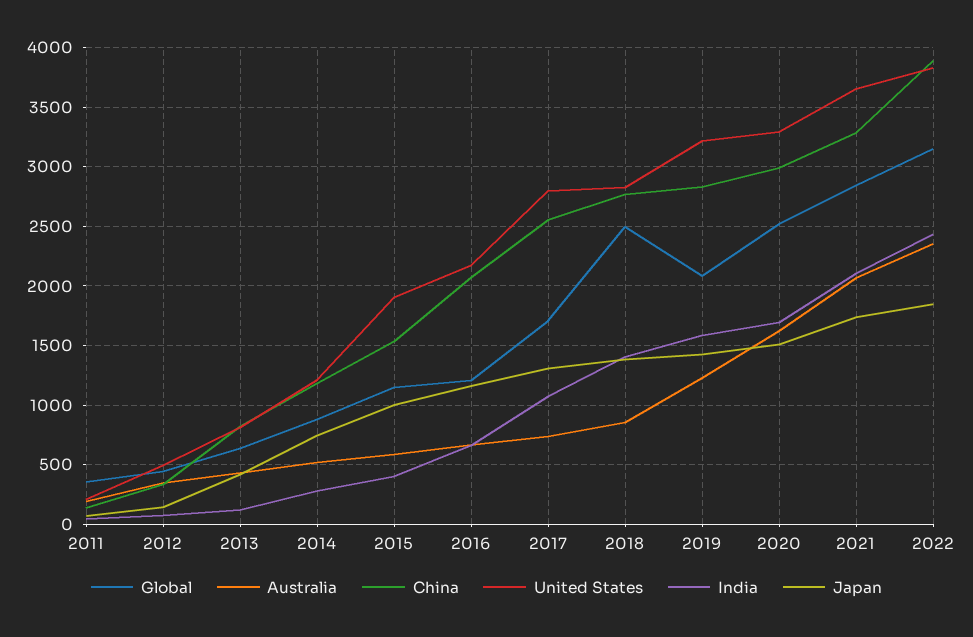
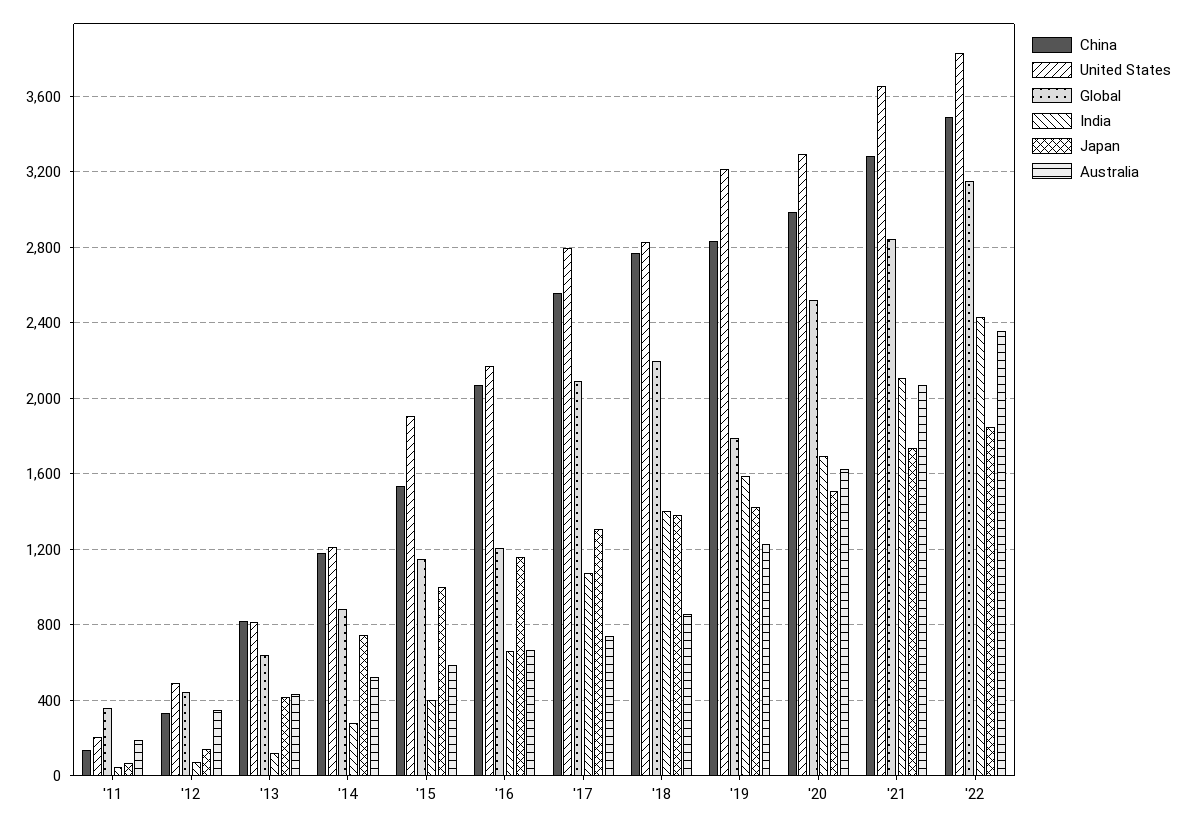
  {
    "Global": {
      "2011": 350,
      "2012": 450,
      "2013": 650,
      "2014": 900,
      "2015": 1150,
      "2016": 1200,
-     "2017": 1700,
+     "2017": 2100,
-     "2018": 2500,
+     "2018": 2200,
-     "2019": 2100,
+     "2019": 1800,
      "2020": 2500,
      "2021": 2850,
      "2022": 3150
    },
    "Australia": {
      "2011": 200,
      "2012": 350,
      "2013": 450,
      "2014": 500,
      "2015": 600,
      "2016": 650,
      "2017": 750,
      "2018": 850,
      "2019": 1250,
      "2020": 1600,
      "2021": 2050,
      "2022": 2350
    },
    "China": {
      "2011": 150,
      "2012": 350,
      "2013": 800,
      "2014": 1200,
      "2015": 1550,
      "2016": 2050,
      "2017": 2550,
      "2018": 2750,
      "2019": 2850,
      "2020": 3000,
      "2021": 3300,
-     "2022": 3900
+     "2022": 3500
    },
    "United States": {
      "2011": 200,
      "2012": 500,
      "2013": 800,
      "2014": 1200,
      "2015": 1900,
      "2016": 2150,
      "2017": 2800,
      "2018": 2850,
      "2019": 3200,
      "2020": 3300,
      "2021": 3650,
      "2022": 3850
    },
    "India": {
      "2011": 50,
      "2012": 100,
      "2013": 100,
      "2014": 300,
      "2015": 400,
      "2016": 650,
      "2017": 1100,
      "2018": 1400,
      "2019": 1600,
      "2020": 1700,
      "2021": 2100,
      "2022": 2450
    },
    "Japan": {
      "2011": 50,
      "2012": 150,
      "2013": 400,
      "2014": 750,
      "2015": 1000,
      "2016": 1150,
      "2017": 1300,
      "2018": 1400,
      "2019": 1450,
      "2020": 1500,
      "2021": 1750,
      "2022": 1850
    }
  }

